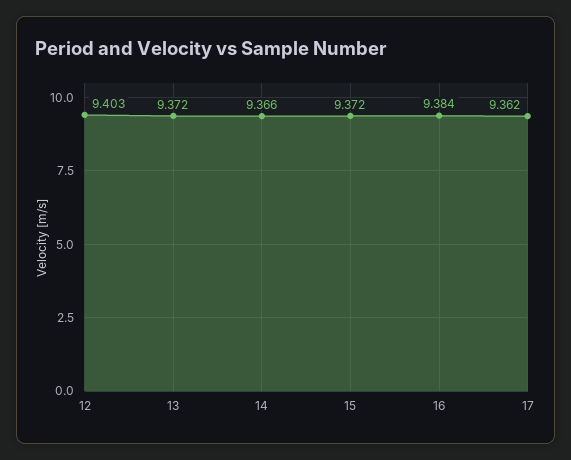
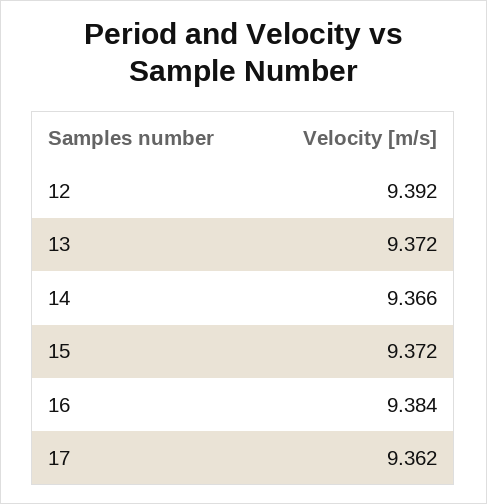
  {
-   "12": 9.403,
+   "12": 9.392,
    "13": 9.372,
    "14": 9.366,
    "15": 9.372,
    "16": 9.384,
    "17": 9.362
  }

